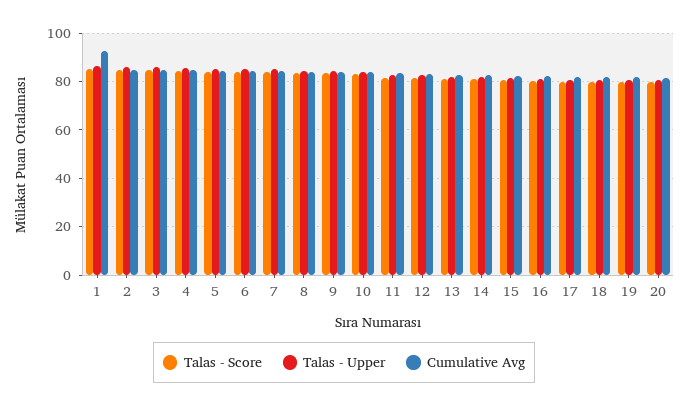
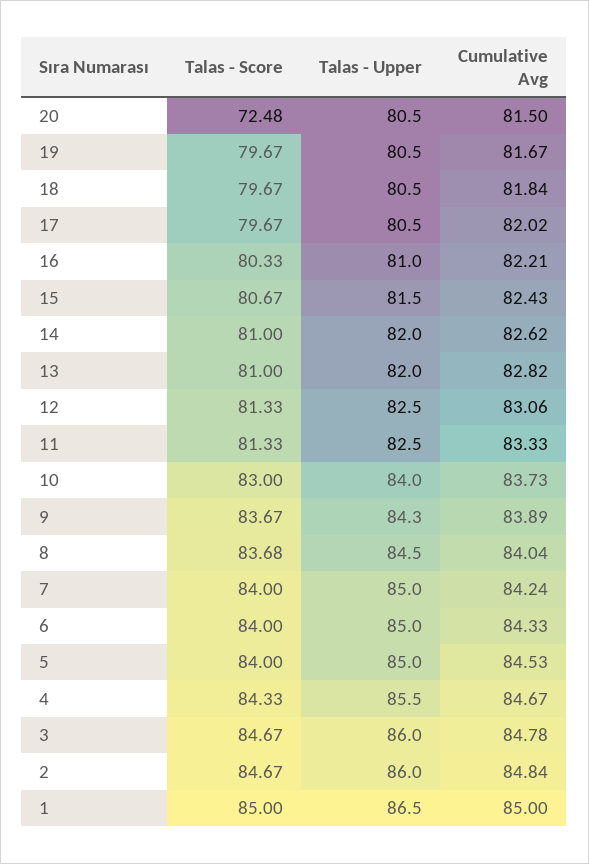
  {
    "Talas - Score": {
      "1": 85,
      "2": 84.67,
      "3": 84.67,
      "4": 84.33,
      "5": 84,
      "6": 84,
      "7": 84,
      "8": 83.68,
      "9": 83.67,
      "10": 83,
      "11": 81.33,
      "12": 81.33,
      "13": 81,
      "14": 81,
      "15": 80.67,
      "16": 80.33,
      "17": 79.67,
      "18": 79.67,
      "19": 79.67,
-     "20": 80
+     "20": 72.48
    },
    "Talas - Upper": {
      "1": 86.5,
      "2": 86,
      "3": 86,
      "4": 85.5,
      "5": 85,
      "6": 85,
      "7": 85,
      "8": 84.5,
      "9": 84.3,
      "10": 84,
      "11": 82.5,
      "12": 82.5,
      "13": 82,
      "14": 82,
      "15": 81.5,
      "16": 81,
      "17": 80.5,
      "18": 80.5,
      "19": 80.5,
      "20": 80.5
    },
    "Cumulative Avg": {
-     "1": 92.5,
+     "1": 85,
      "2": 84.84,
      "3": 84.78,
      "4": 84.67,
      "5": 84.53,
      "6": 84.33,
      "7": 84.24,
      "8": 84.04,
      "9": 83.89,
      "10": 83.73,
      "11": 83.33,
      "12": 83.06,
      "13": 82.82,
      "14": 82.62,
      "15": 82.43,
      "16": 82.21,
      "17": 82.02,
      "18": 81.84,
      "19": 81.67,
      "20": 81.5
    }
  }

